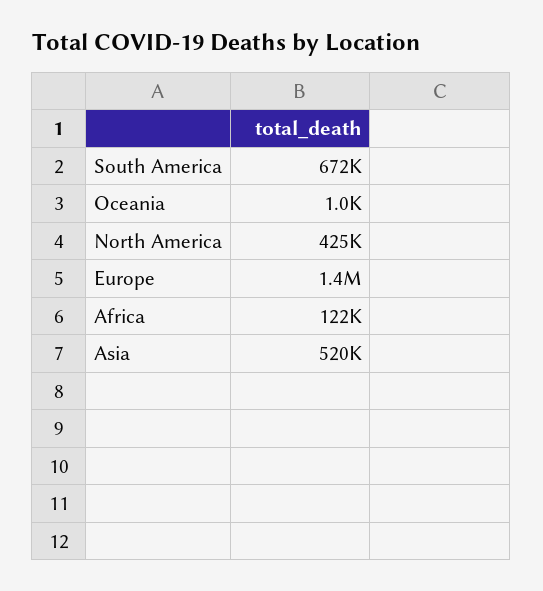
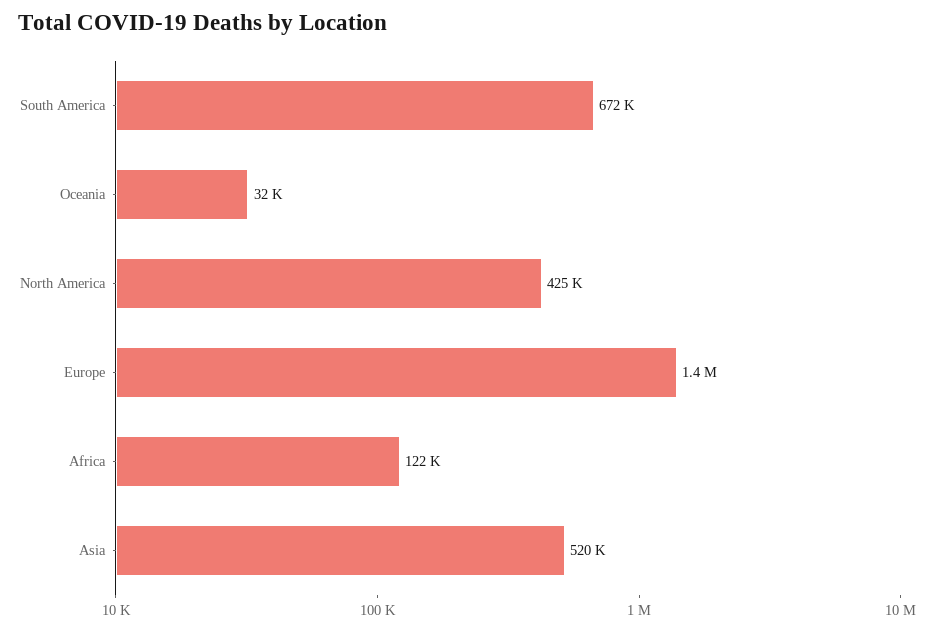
  {
    "South America": 672000,
-   "Oceania": 1000,
+   "Oceania": 32000,
    "North America": 425000,
    "Europe": 1400000,
    "Africa": 122000,
    "Asia": 520000
  }

